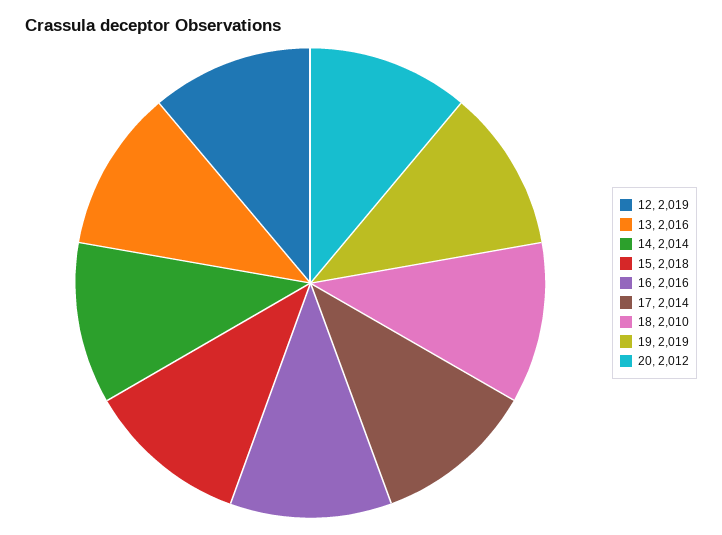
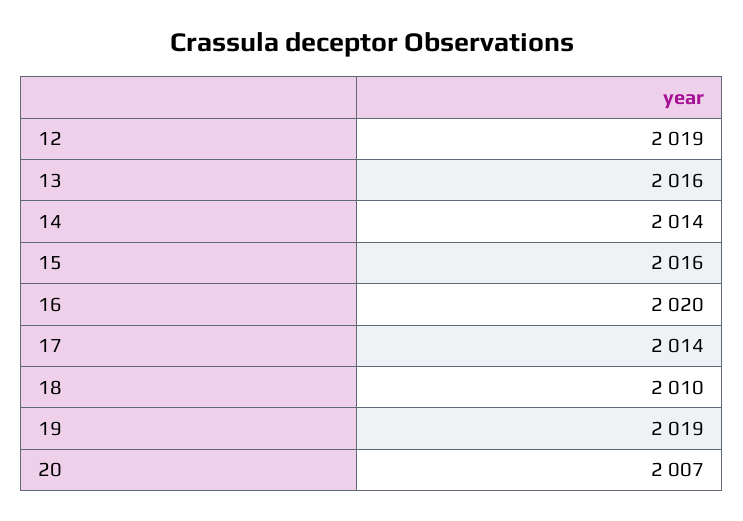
  {
    "12": 2019,
    "13": 2016,
    "14": 2014,
-   "15": 2018,
+   "15": 2016,
-   "16": 2016,
+   "16": 2020,
    "17": 2014,
    "18": 2010,
    "19": 2019,
-   "20": 2012
+   "20": 2007
  }

